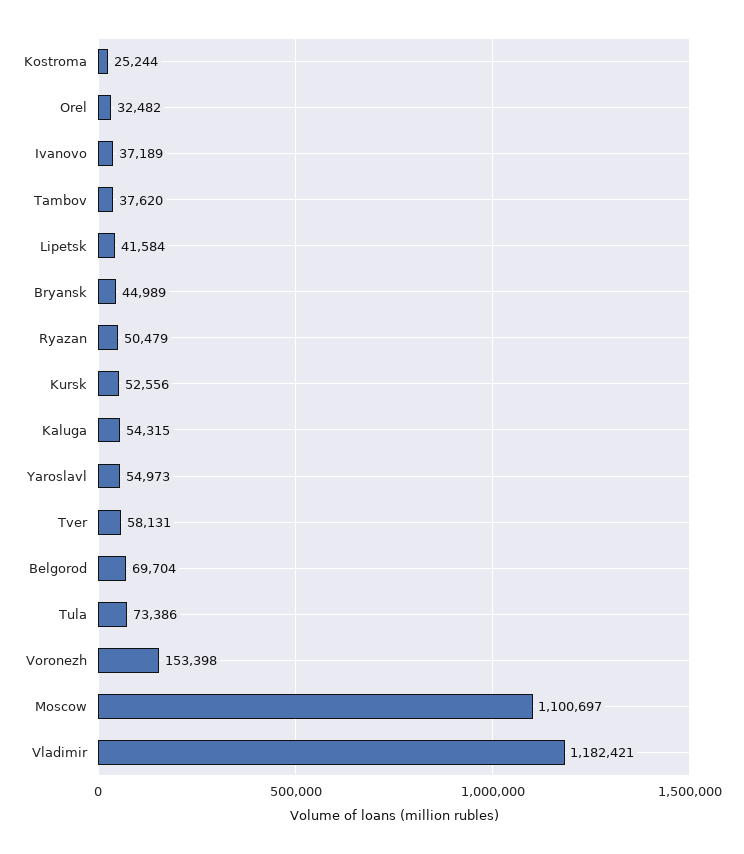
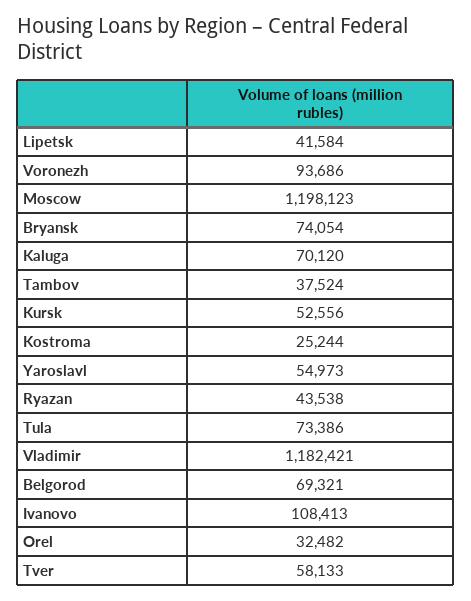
  {
    "Kostroma": 25244,
    "Orel": 32482,
-   "Ivanovo": 37189,
+   "Ivanovo": 108413,
-   "Tambov": 37620,
+   "Tambov": 37524,
    "Lipetsk": 41584,
-   "Bryansk": 44989,
+   "Bryansk": 74054,
-   "Ryazan": 50479,
+   "Ryazan": 43538,
    "Kursk": 52556,
-   "Kaluga": 54315,
+   "Kaluga": 70120,
    "Yaroslavl": 54973,
-   "Tver": 58131,
+   "Tver": 58133,
-   "Belgorod": 69704,
+   "Belgorod": 69321,
    "Tula": 73386,
-   "Voronezh": 153398,
+   "Voronezh": 93686,
-   "Moscow": 1100697,
+   "Moscow": 1198123,
    "Vladimir": 1182421
  }

